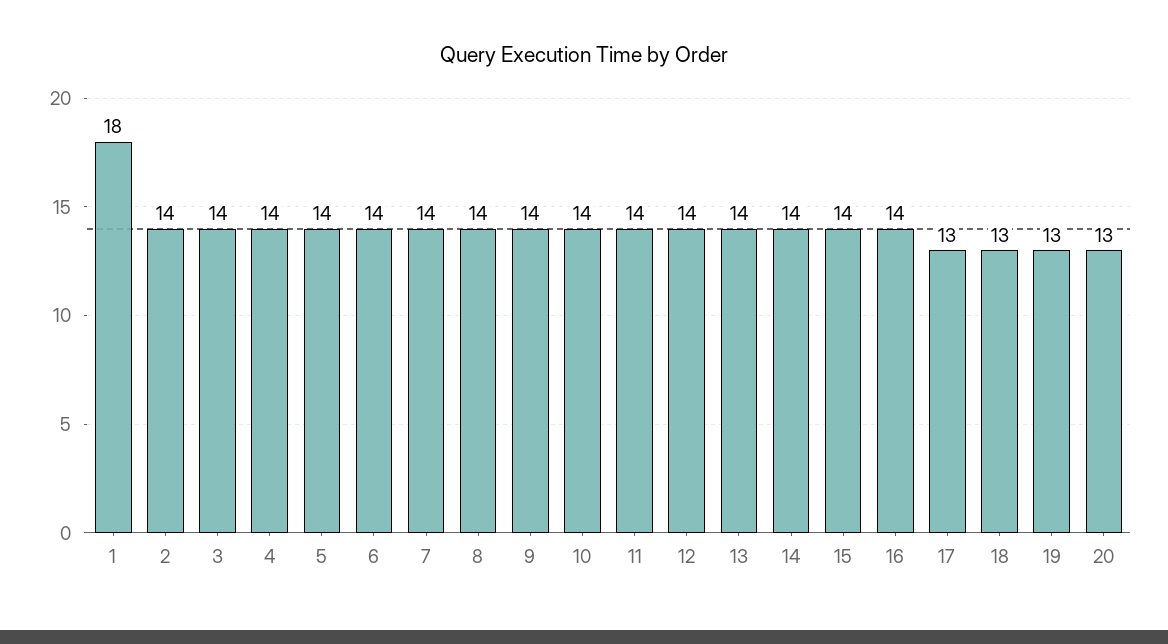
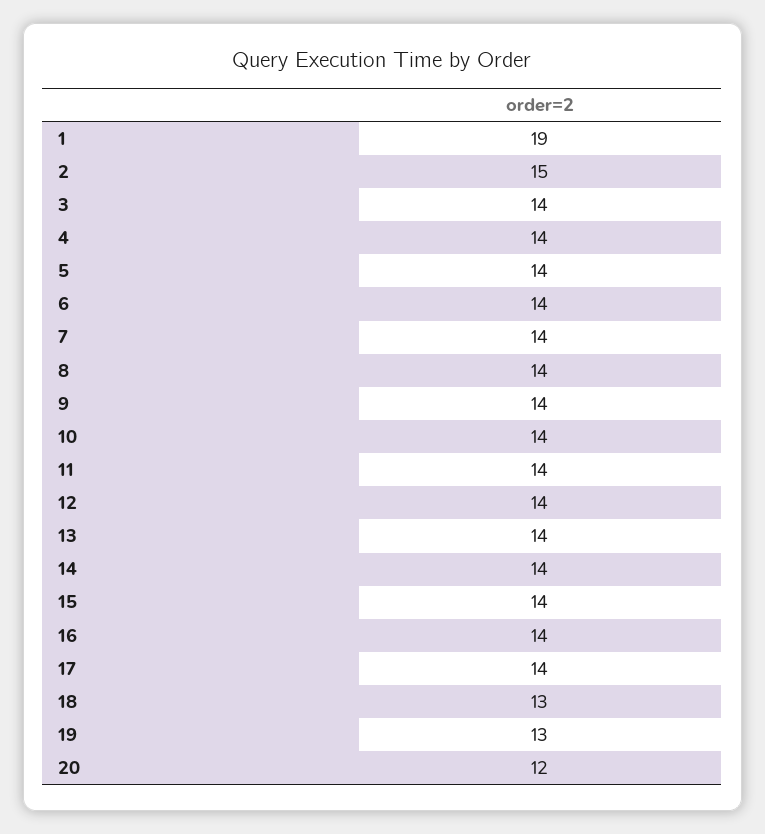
  {
-   "1": 18,
+   "1": 19,
-   "2": 14,
+   "2": 15,
    "3": 14,
    "4": 14,
    "5": 14,
    "6": 14,
    "7": 14,
    "8": 14,
    "9": 14,
    "10": 14,
    "11": 14,
    "12": 14,
    "13": 14,
    "14": 14,
    "15": 14,
    "16": 14,
-   "17": 13,
+   "17": 14,
    "18": 13,
    "19": 13,
-   "20": 13
+   "20": 12
  }

